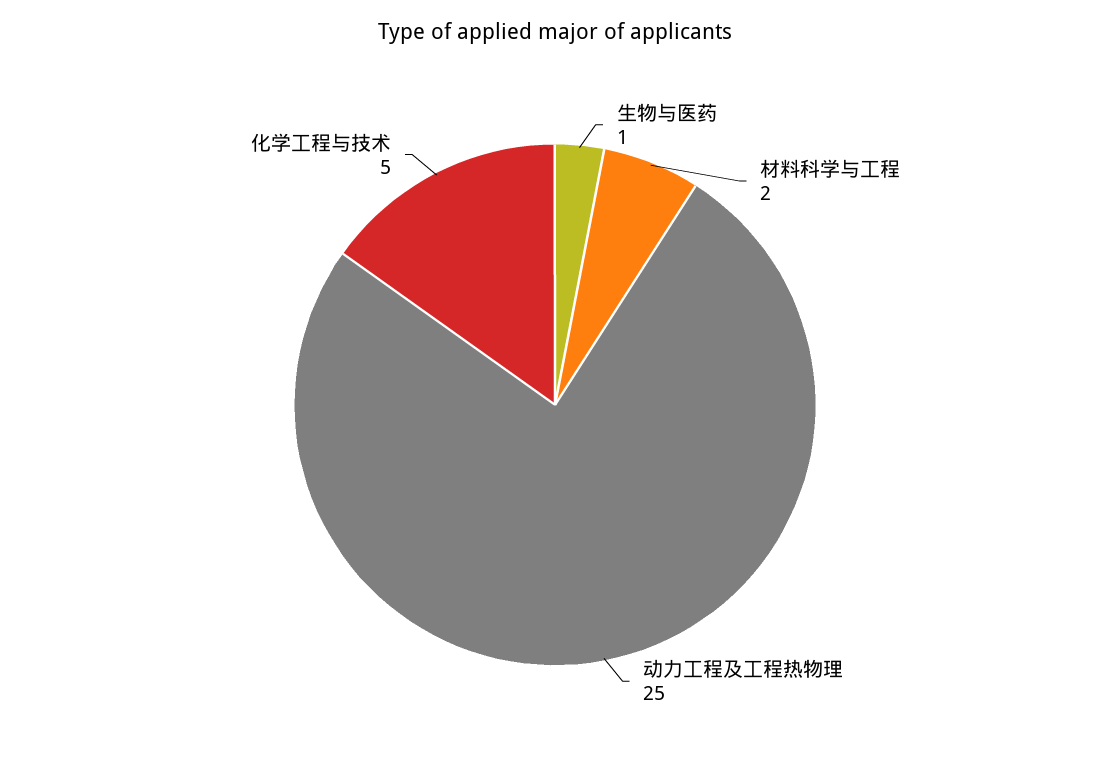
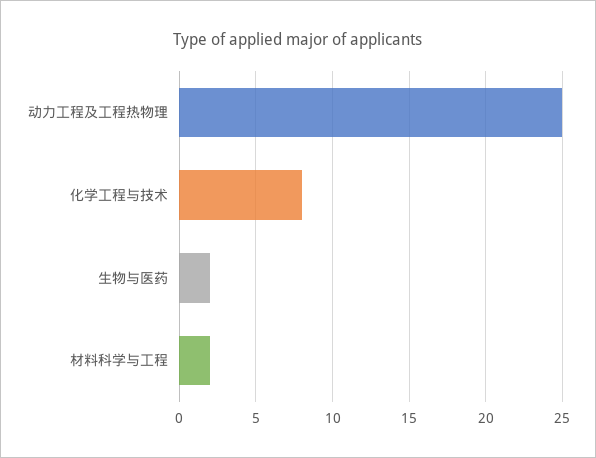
  {
-   "生物与医药": 1,
+   "生物与医药": 2,
    "材料科学与工程": 2,
    "动力工程及工程热物理": 25,
-   "化学工程与技术": 5
+   "化学工程与技术": 8
  }

